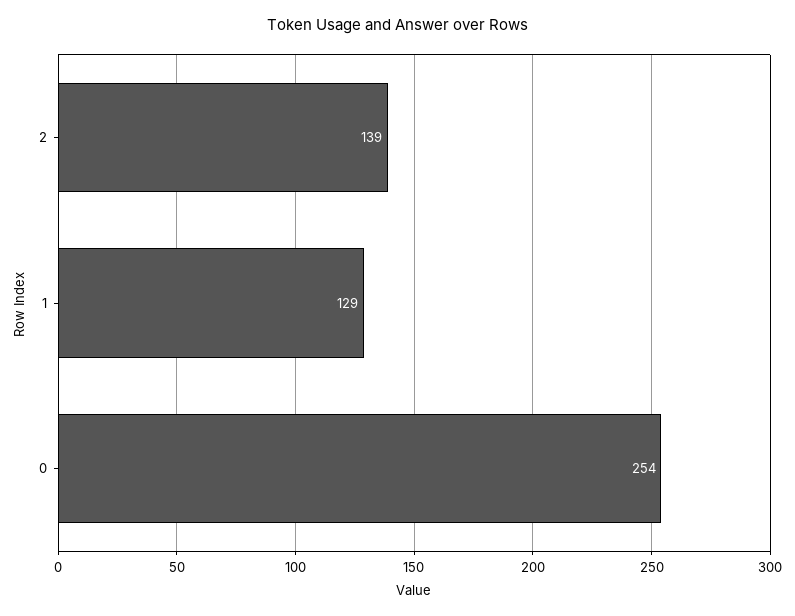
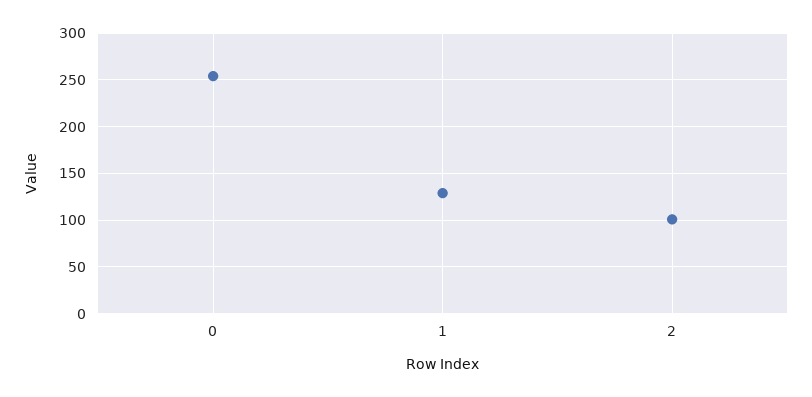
  {
-   "2": 139,
+   "2": 100,
    "1": 129,
    "0": 254
  }

